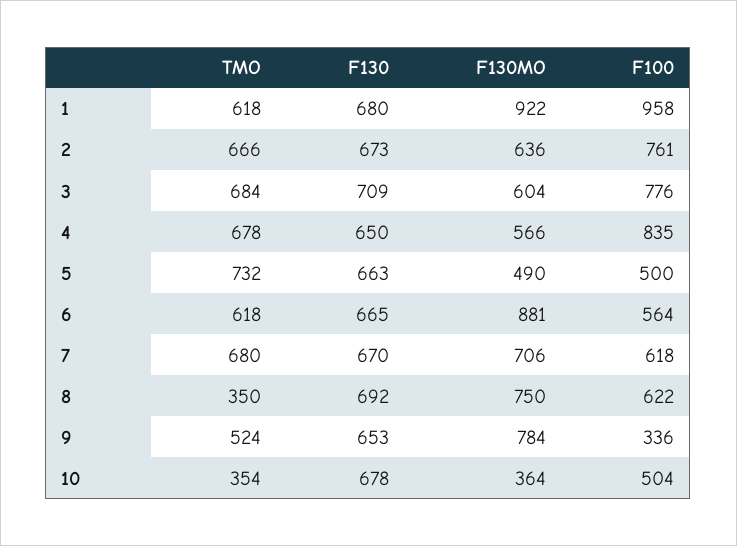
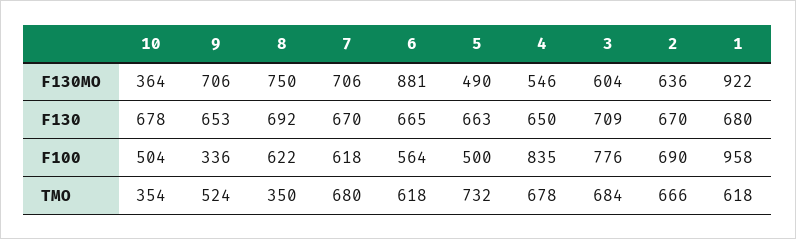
  {
    "TMO": {
      "1": 618,
      "2": 666,
      "3": 684,
      "4": 678,
      "5": 732,
      "6": 618,
      "7": 680,
      "8": 350,
      "9": 524,
      "10": 354
    },
    "F130": {
      "1": 680,
-     "2": 673,
+     "2": 670,
      "3": 709,
      "4": 650,
      "5": 663,
      "6": 665,
      "7": 670,
      "8": 692,
      "9": 653,
      "10": 678
    },
    "F130MO": {
      "1": 922,
      "2": 636,
      "3": 604,
-     "4": 566,
+     "4": 546,
      "5": 490,
      "6": 881,
      "7": 706,
      "8": 750,
-     "9": 784,
+     "9": 706,
      "10": 364
    },
    "F100": {
      "1": 958,
-     "2": 761,
+     "2": 690,
      "3": 776,
      "4": 835,
      "5": 500,
      "6": 564,
      "7": 618,
      "8": 622,
      "9": 336,
      "10": 504
    }
  }

